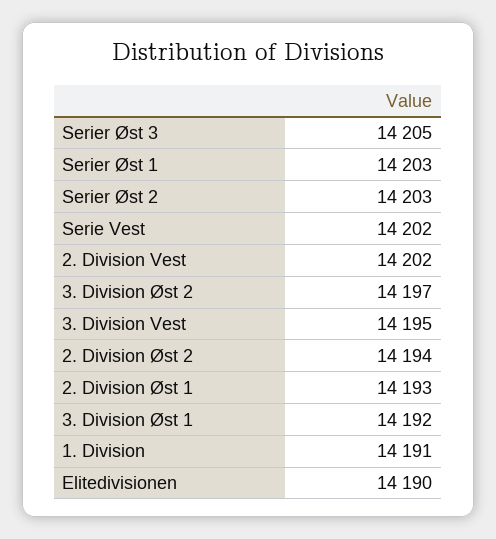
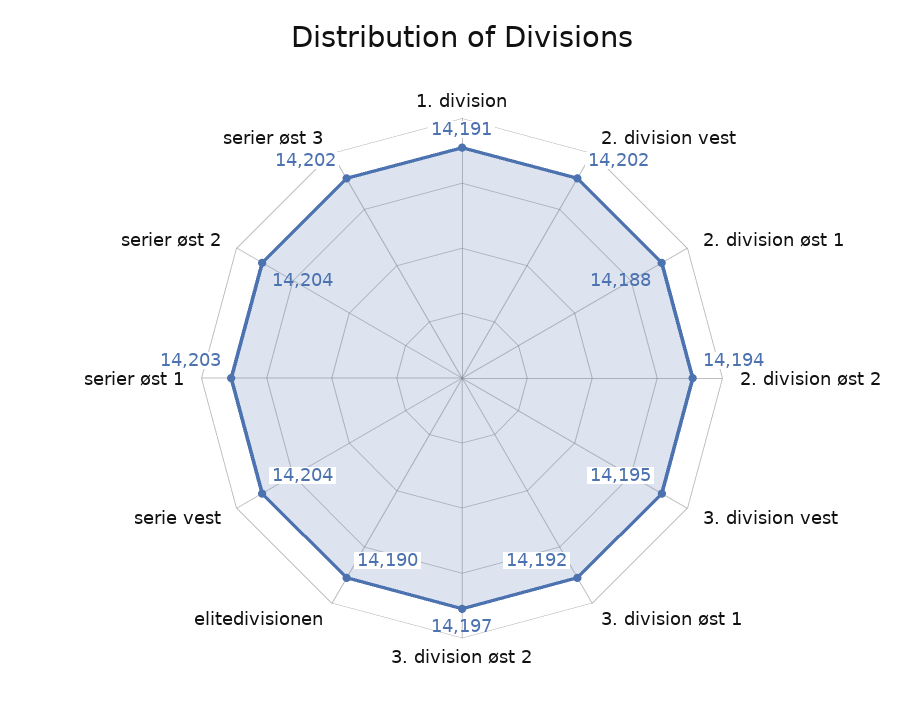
  {
-   "Serier Øst 3": 14205,
+   "Serier Øst 3": 14202,
    "Serier Øst 1": 14203,
-   "Serier Øst 2": 14203,
+   "Serier Øst 2": 14204,
-   "Serie Vest": 14202,
+   "Serie Vest": 14204,
    "2. Division Vest": 14202,
    "3. Division Øst 2": 14197,
    "3. Division Vest": 14195,
    "2. Division Øst 2": 14194,
-   "2. Division Øst 1": 14193,
+   "2. Division Øst 1": 14188,
    "3. Division Øst 1": 14192,
    "1. Division": 14191,
    "Elitedivisionen": 14190
  }

